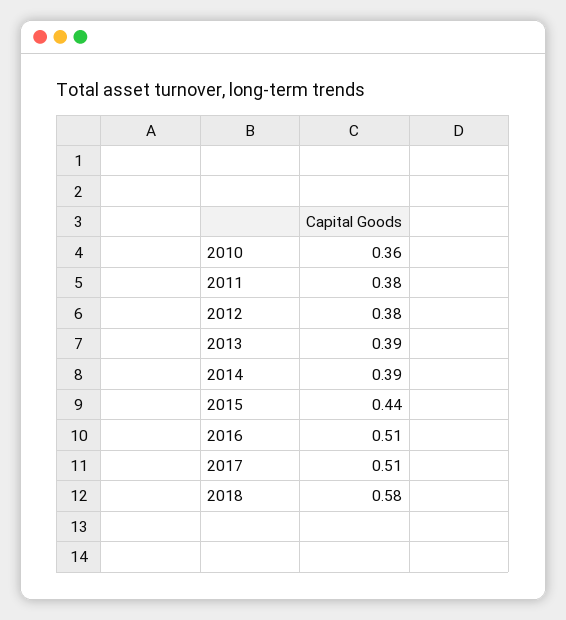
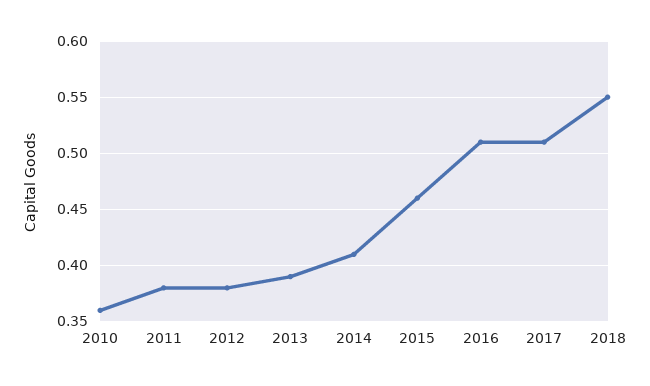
  {
    "2010": 0.36,
    "2011": 0.38,
    "2012": 0.38,
    "2013": 0.39,
-   "2014": 0.39,
+   "2014": 0.41,
-   "2015": 0.44,
+   "2015": 0.46,
    "2016": 0.51,
    "2017": 0.51,
-   "2018": 0.58
+   "2018": 0.55
  }

